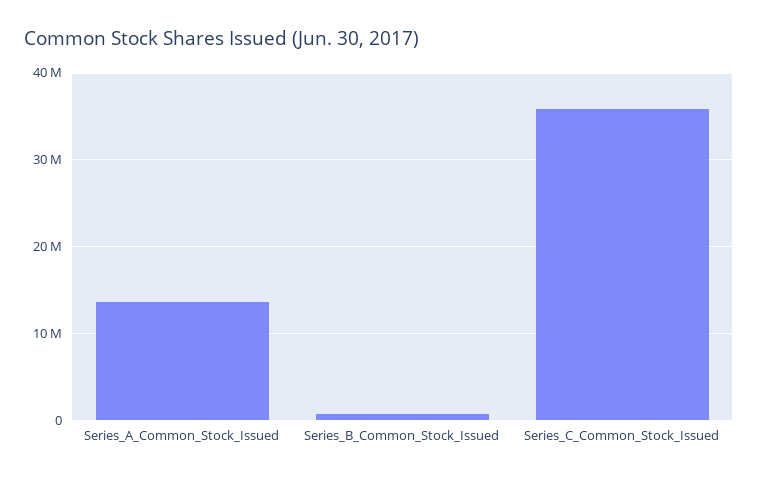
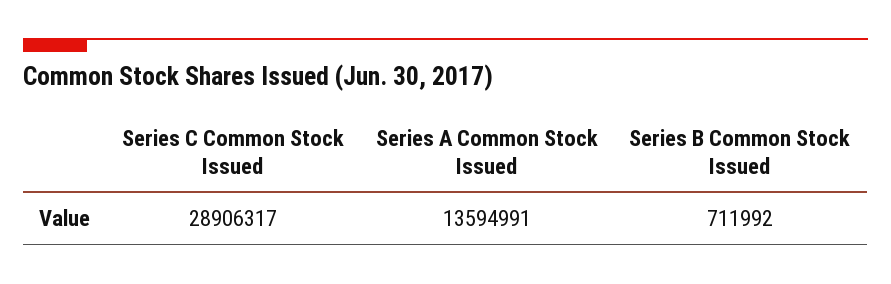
  {
    "Series_A_Common_Stock_Issued": 13594991,
    "Series_B_Common_Stock_Issued": 711992,
-   "Series_C_Common_Stock_Issued": 36000000
+   "Series_C_Common_Stock_Issued": 28906317
  }

